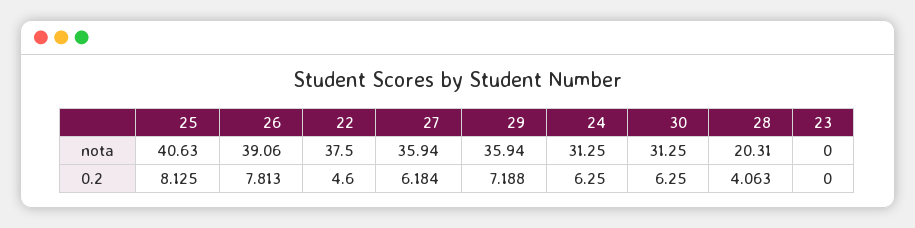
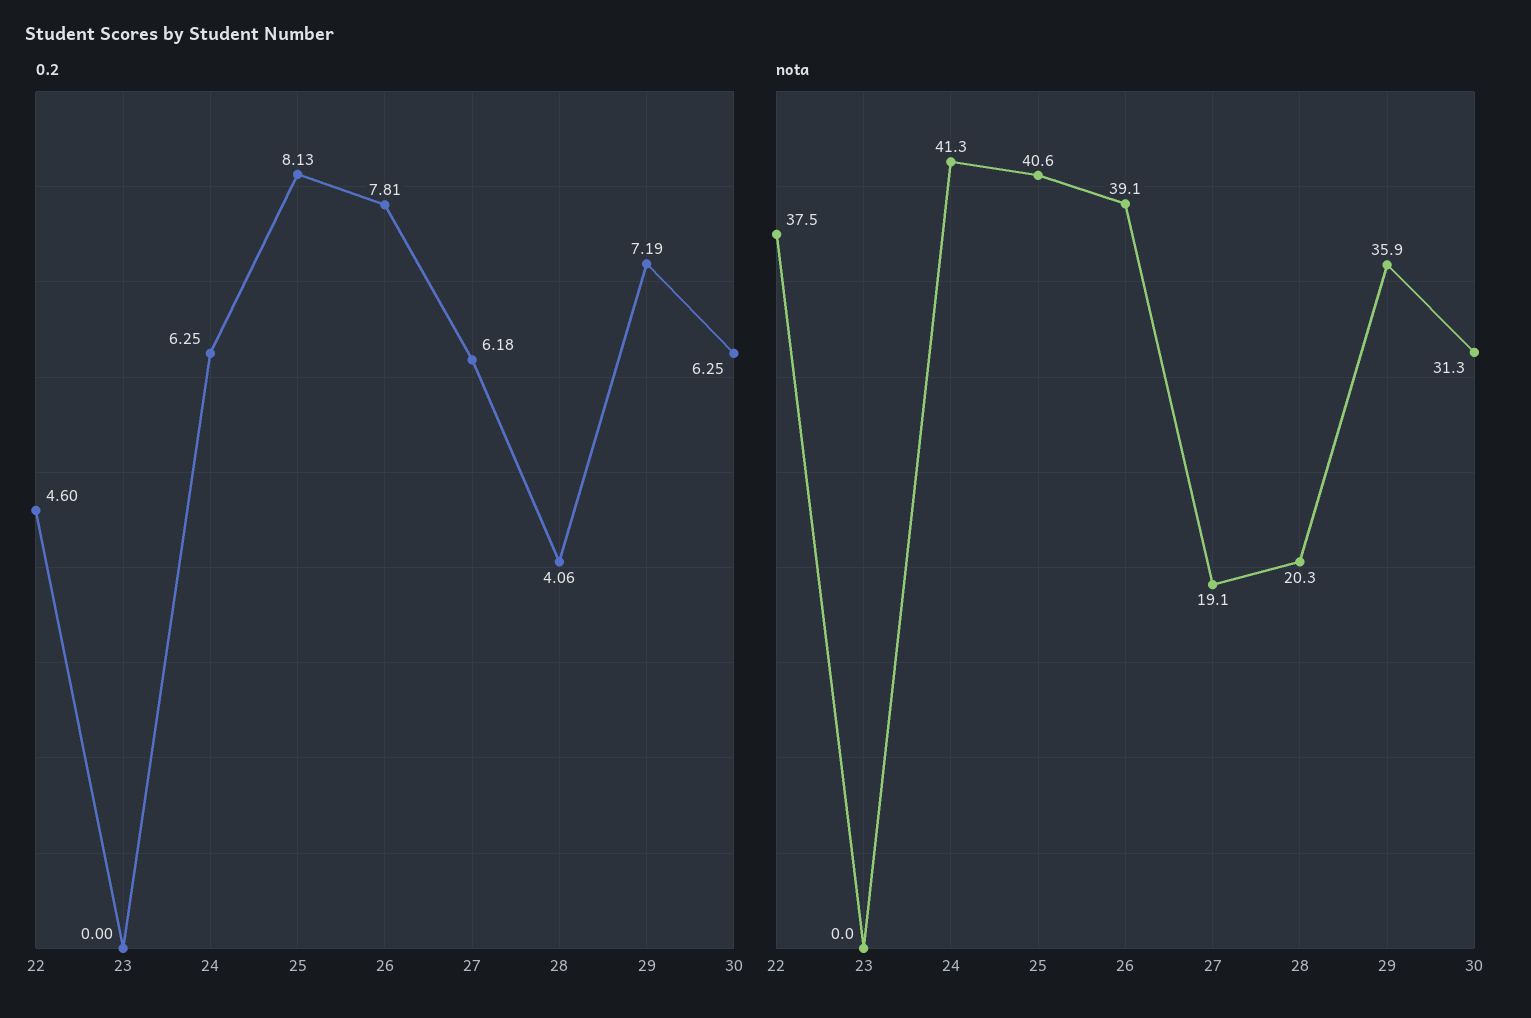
  {
    "nota": {
      "25": 40.63,
      "26": 39.06,
      "22": 37.5,
-     "27": 35.94,
+     "27": 19.1,
      "29": 35.94,
-     "24": 31.25,
+     "24": 41.3,
      "30": 31.25,
      "28": 20.31,
      "23": 0
    },
    "0.2": {
      "25": 8.125,
      "26": 7.813,
      "22": 4.6,
      "27": 6.184,
      "29": 7.188,
      "24": 6.25,
      "30": 6.25,
      "28": 4.063,
      "23": 0
    }
  }

